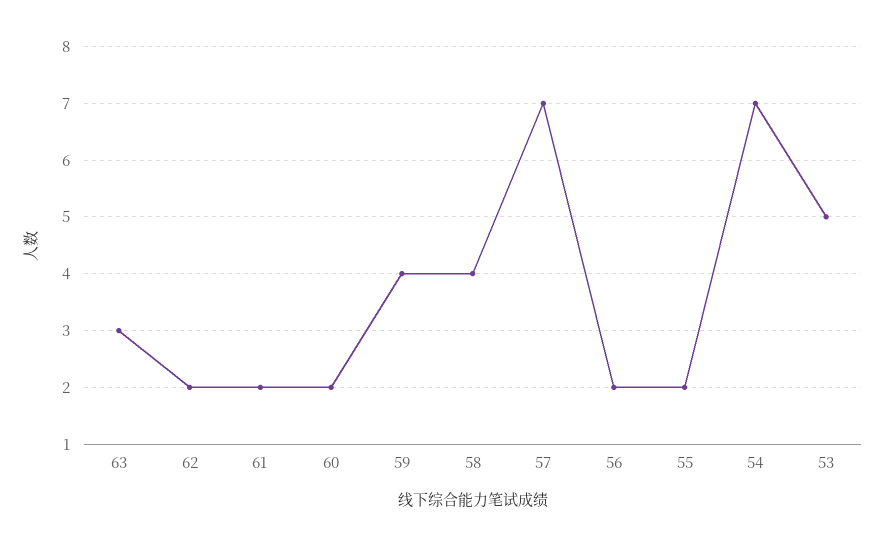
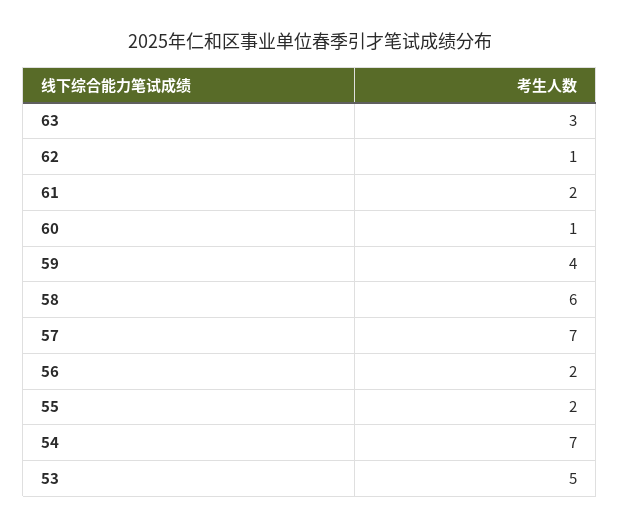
  {
    "63": 3,
-   "62": 2,
+   "62": 1,
    "61": 2,
-   "60": 2,
+   "60": 1,
    "59": 4,
-   "58": 4,
+   "58": 6,
    "57": 7,
    "56": 2,
    "55": 2,
    "54": 7,
    "53": 5
  }

